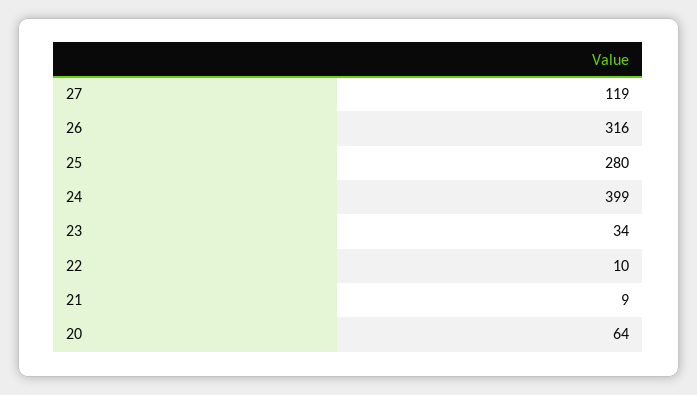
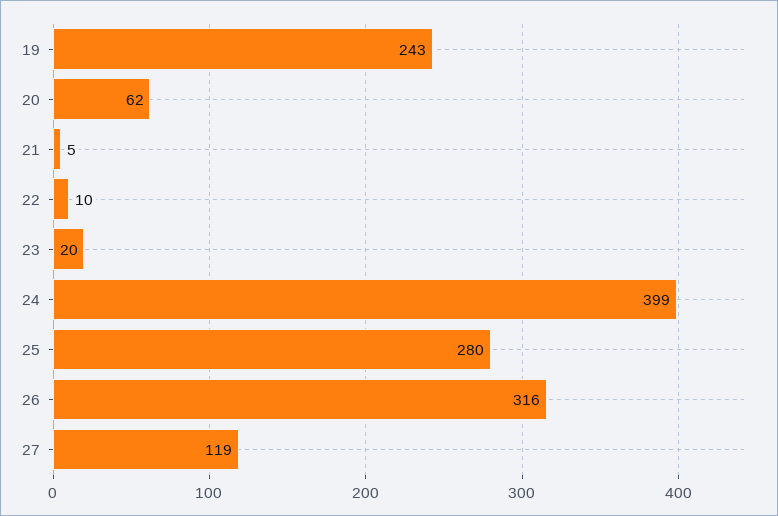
  {
    "27": 119,
    "26": 316,
    "25": 280,
    "24": 399,
-   "23": 34,
+   "23": 20,
    "22": 10,
-   "21": 9,
+   "21": 5,
-   "20": 64
+   "20": 62,
+   "19": 243
  }

